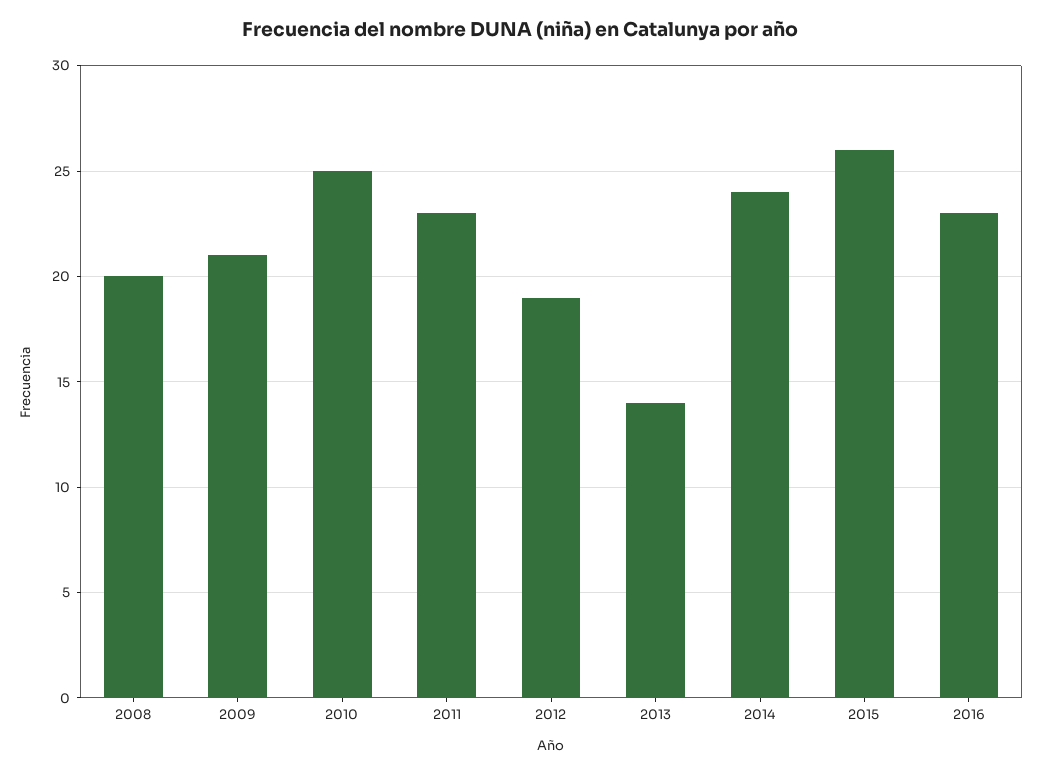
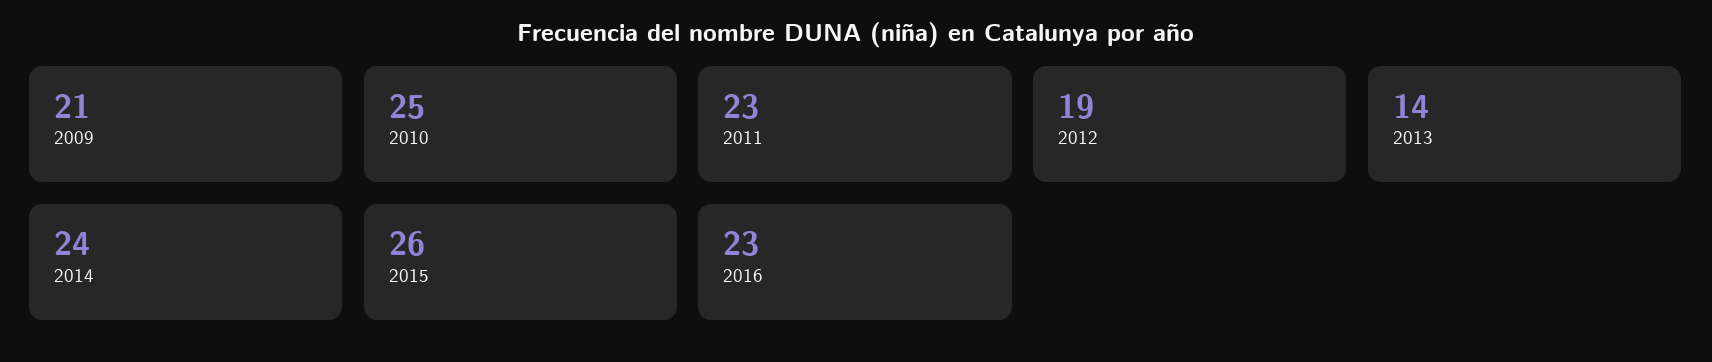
  {
-   "2008": 20,
    "2009": 21,
    "2010": 25,
    "2011": 23,
    "2012": 19,
    "2013": 14,
    "2014": 24,
    "2015": 26,
    "2016": 23
  }

